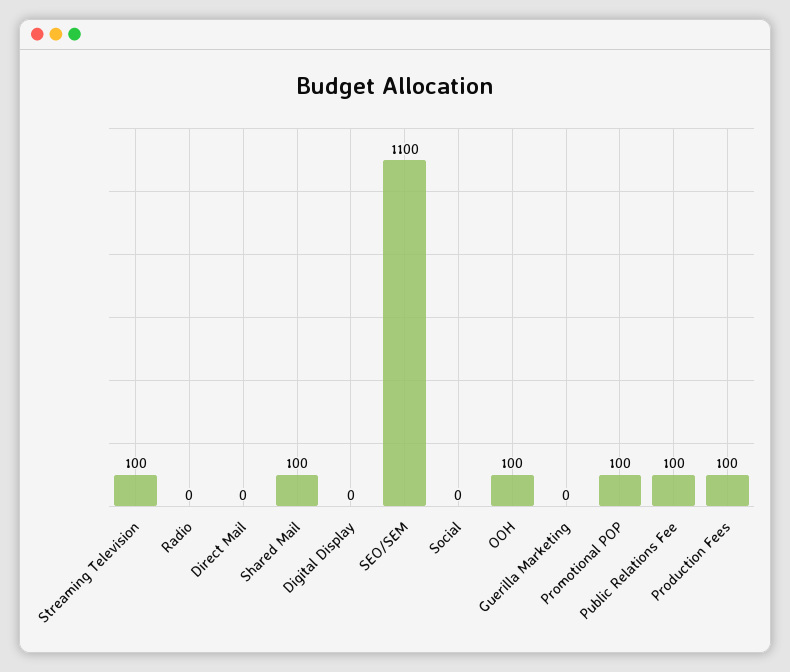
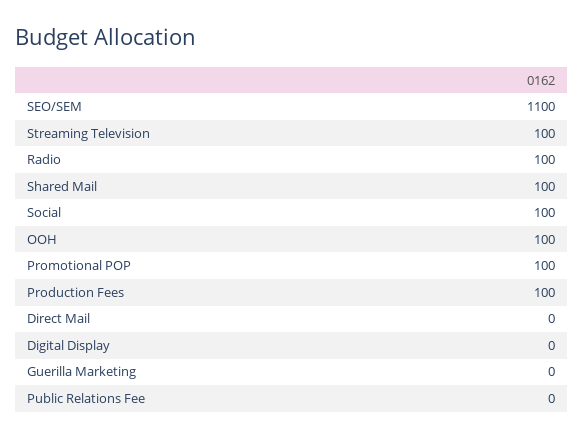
  {
    "Streaming Television": 100,
-   "Radio": 0,
+   "Radio": 100,
    "Direct Mail": 0,
    "Shared Mail": 100,
    "Digital Display": 0,
    "SEO/SEM": 1100,
-   "Social": 0,
+   "Social": 100,
    "OOH": 100,
    "Guerilla Marketing": 0,
    "Promotional POP": 100,
-   "Public Relations Fee": 100,
+   "Public Relations Fee": 0,
    "Production Fees": 100
  }

